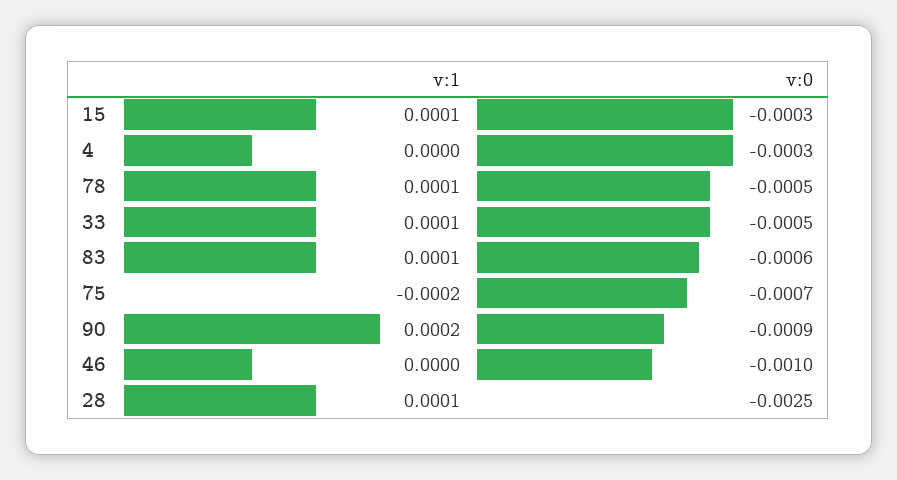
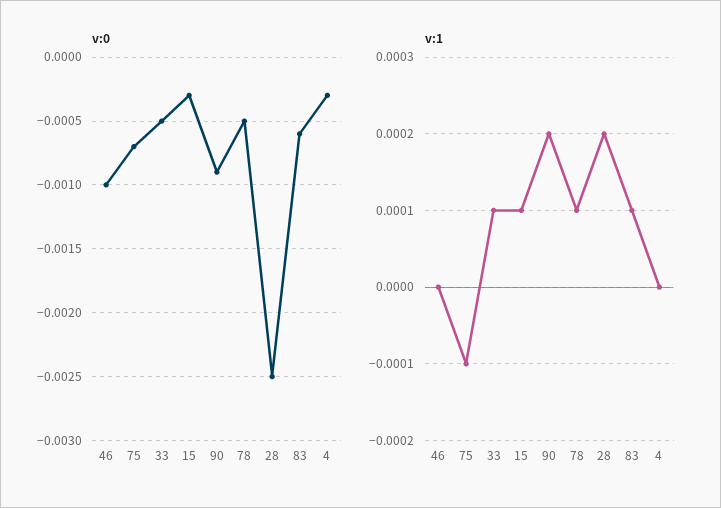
  {
    "v:1": {
      "15": 0.0001,
      "4": 0,
      "78": 0.0001,
      "33": 0.0001,
      "83": 0.0001,
-     "75": -0.0002,
+     "75": -0.0001,
      "90": 0.0002,
      "46": 0,
-     "28": 0.0001
+     "28": 0.0002
    },
    "v:0": {
      "15": -0.0003,
      "4": -0.0003,
      "78": -0.0005,
      "33": -0.0005,
      "83": -0.0006,
      "75": -0.0007,
      "90": -0.0009,
      "46": -0.001,
      "28": -0.0025
    }
  }

